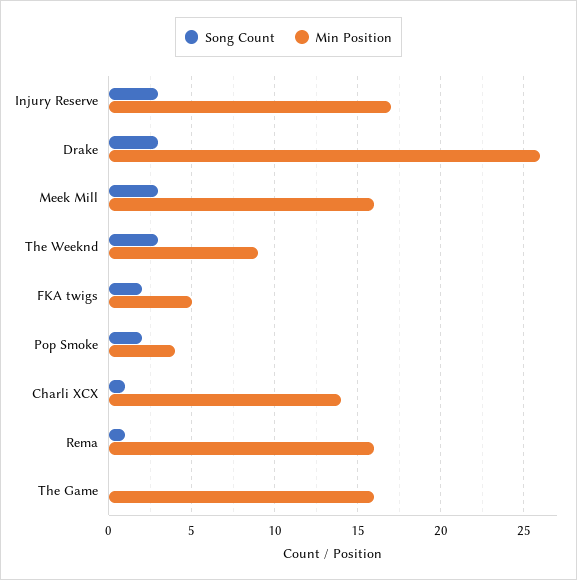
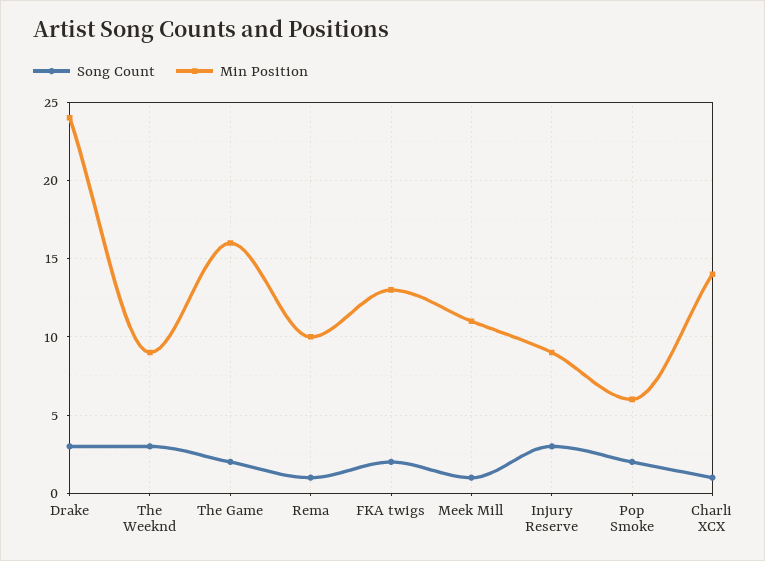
  {
    "Song Count": {
      "Injury Reserve": 3,
      "Drake": 3,
-     "Meek Mill": 3,
+     "Meek Mill": 1,
      "The Weeknd": 3,
      "FKA twigs": 2,
      "Pop Smoke": 2,
      "Charli XCX": 1,
      "Rema": 1,
-     "The Game": 0
+     "The Game": 2
    },
    "Min Position": {
-     "Injury Reserve": 17,
+     "Injury Reserve": 9,
-     "Drake": 26,
+     "Drake": 24,
-     "Meek Mill": 16,
+     "Meek Mill": 11,
      "The Weeknd": 9,
-     "FKA twigs": 5,
+     "FKA twigs": 13,
-     "Pop Smoke": 4,
+     "Pop Smoke": 6,
      "Charli XCX": 14,
-     "Rema": 16,
+     "Rema": 10,
      "The Game": 16
    }
  }

